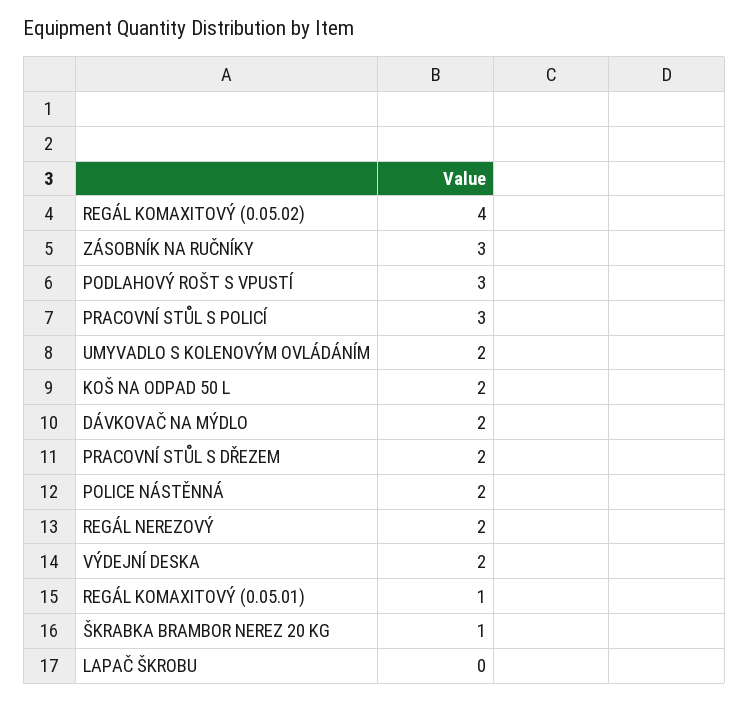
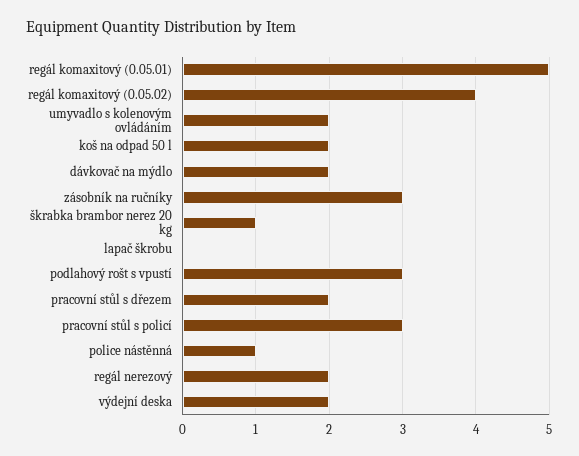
  {
    "REGÁL KOMAXITOVÝ (0.05.02)": 4,
    "ZÁSOBNÍK NA RUČNÍKY": 3,
    "PODLAHOVÝ ROŠT S VPUSTÍ": 3,
    "PRACOVNÍ STŮL S POLICÍ": 3,
    "UMYVADLO S KOLENOVÝM OVLÁDÁNÍM": 2,
    "KOŠ NA ODPAD 50 L": 2,
    "DÁVKOVAČ NA MÝDLO": 2,
    "PRACOVNÍ STŮL S DŘEZEM": 2,
-   "POLICE NÁSTĚNNÁ": 2,
+   "POLICE NÁSTĚNNÁ": 1,
    "REGÁL NEREZOVÝ": 2,
    "VÝDEJNÍ DESKA": 2,
-   "REGÁL KOMAXITOVÝ (0.05.01)": 1,
+   "REGÁL KOMAXITOVÝ (0.05.01)": 5,
    "ŠKRABKA BRAMBOR NEREZ 20 KG": 1,
    "LAPAČ ŠKROBU": 0
  }

